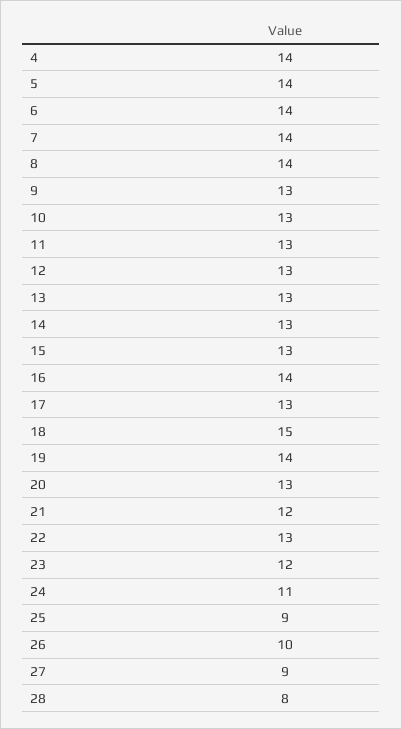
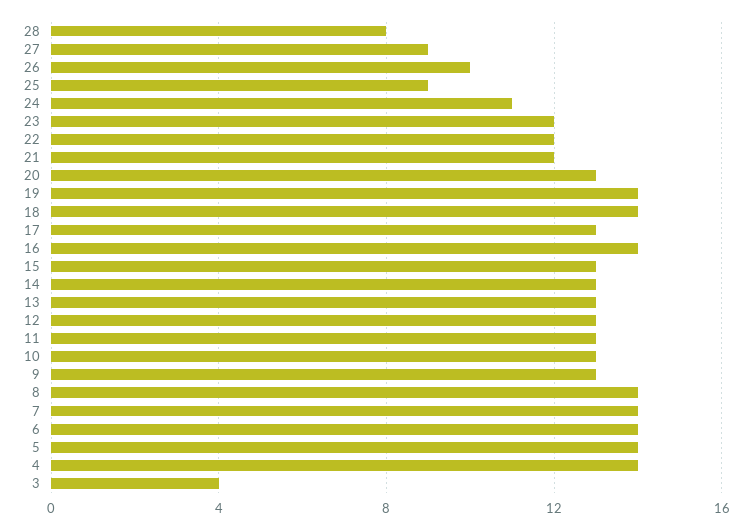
  {
    "4": 14,
    "5": 14,
    "6": 14,
    "7": 14,
    "8": 14,
    "9": 13,
    "10": 13,
    "11": 13,
    "12": 13,
    "13": 13,
    "14": 13,
    "15": 13,
    "16": 14,
    "17": 13,
-   "18": 15,
+   "18": 14,
    "19": 14,
    "20": 13,
    "21": 12,
-   "22": 13,
+   "22": 12,
    "23": 12,
    "24": 11,
    "25": 9,
    "26": 10,
    "27": 9,
-   "28": 8
+   "28": 8,
+   "3": 4
  }

